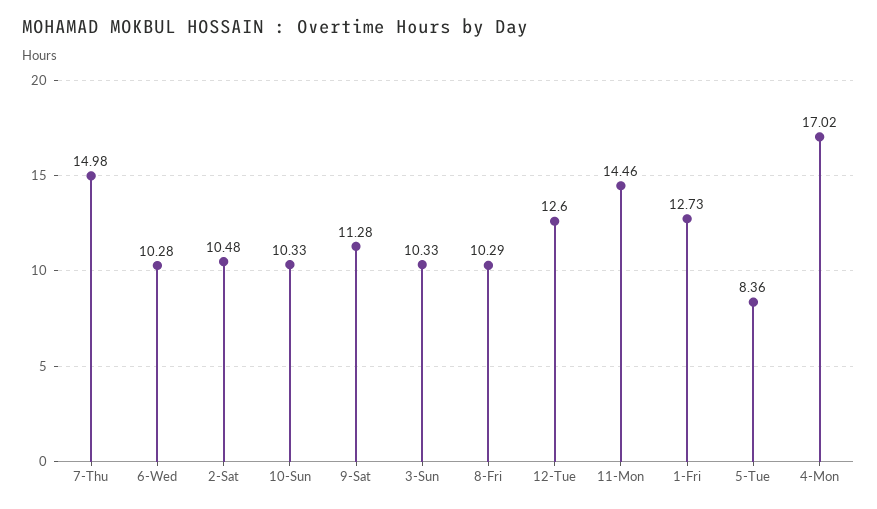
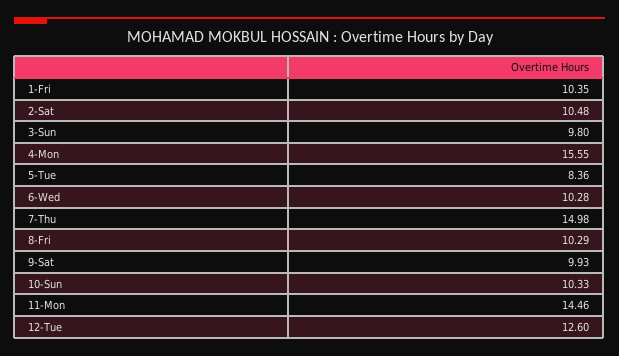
  {
    "7-Thu": 14.98,
    "6-Wed": 10.28,
    "2-Sat": 10.48,
    "10-Sun": 10.33,
-   "9-Sat": 11.28,
+   "9-Sat": 9.93,
-   "3-Sun": 10.33,
+   "3-Sun": 9.8,
    "8-Fri": 10.29,
    "12-Tue": 12.6,
    "11-Mon": 14.46,
-   "1-Fri": 12.73,
+   "1-Fri": 10.35,
    "5-Tue": 8.36,
-   "4-Mon": 17.02
+   "4-Mon": 15.55
  }

